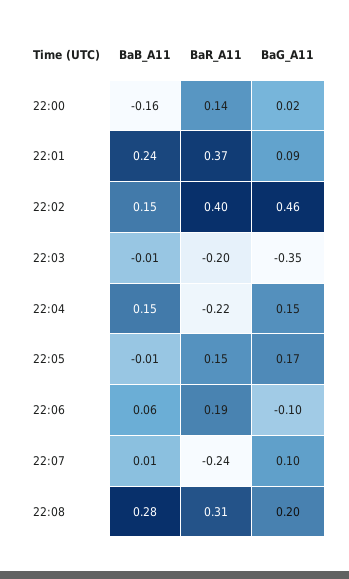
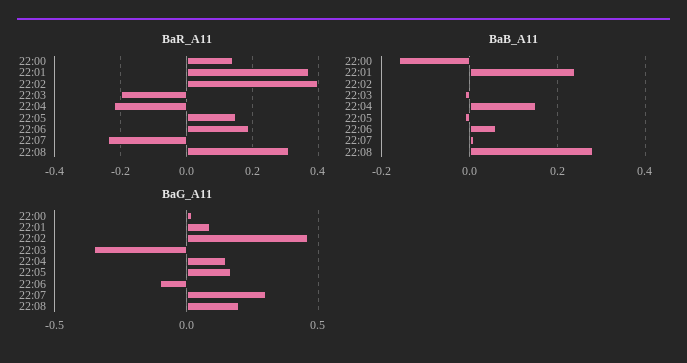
  {
    "BaB_A11": {
      "22:00": -0.16,
      "22:01": 0.24,
-     "22:02": 0.15,
+     "22:02": 0,
      "22:03": -0.01,
      "22:04": 0.15,
      "22:05": -0.01,
      "22:06": 0.06,
      "22:07": 0.01,
      "22:08": 0.28
    },
    "BaR_A11": {
      "22:00": 0.14,
      "22:01": 0.37,
      "22:02": 0.4,
      "22:03": -0.2,
      "22:04": -0.22,
      "22:05": 0.15,
      "22:06": 0.19,
      "22:07": -0.24,
      "22:08": 0.31
    },
    "BaG_A11": {
      "22:00": 0.02,
      "22:01": 0.09,
      "22:02": 0.46,
      "22:03": -0.35,
      "22:04": 0.15,
      "22:05": 0.17,
      "22:06": -0.1,
-     "22:07": 0.1,
+     "22:07": 0.3,
      "22:08": 0.2
    }
  }

